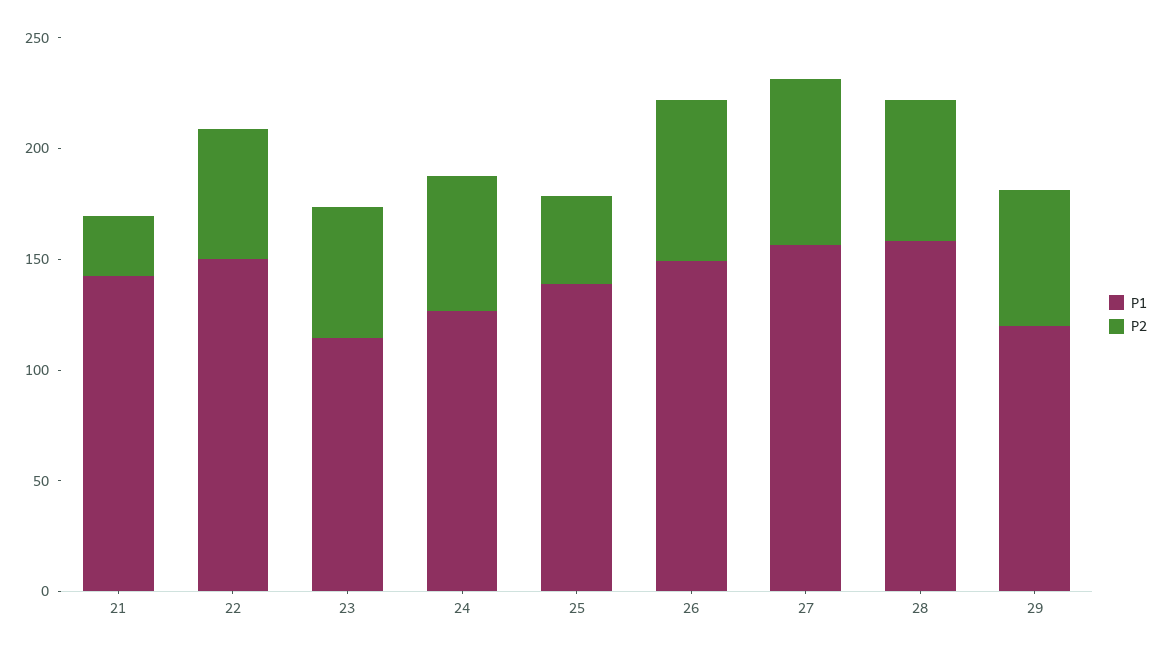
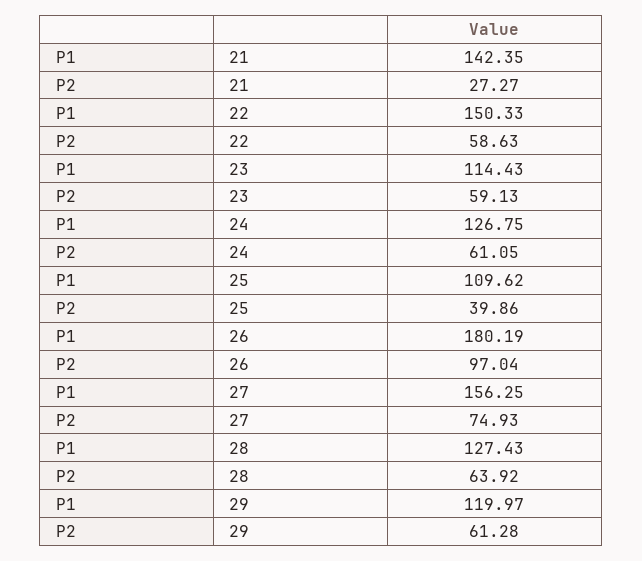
  {
    "P1": {
      "21": 142.35,
      "22": 150.33,
      "23": 114.43,
      "24": 126.75,
-     "25": 140,
+     "25": 109.62,
-     "26": 150,
+     "26": 180.19,
      "27": 156.25,
-     "28": 160,
+     "28": 127.43,
      "29": 119.97
    },
    "P2": {
      "21": 27.27,
      "22": 58.63,
      "23": 59.13,
      "24": 61.05,
      "25": 39.86,
-     "26": 70,
+     "26": 97.04,
      "27": 74.93,
      "28": 63.92,
      "29": 61.28
    }
  }

